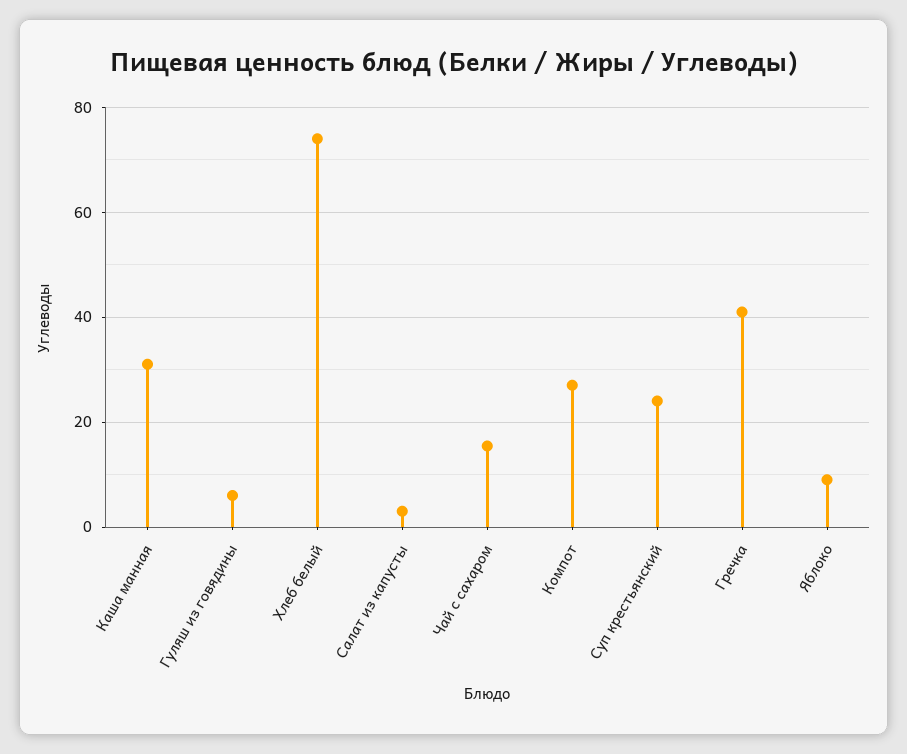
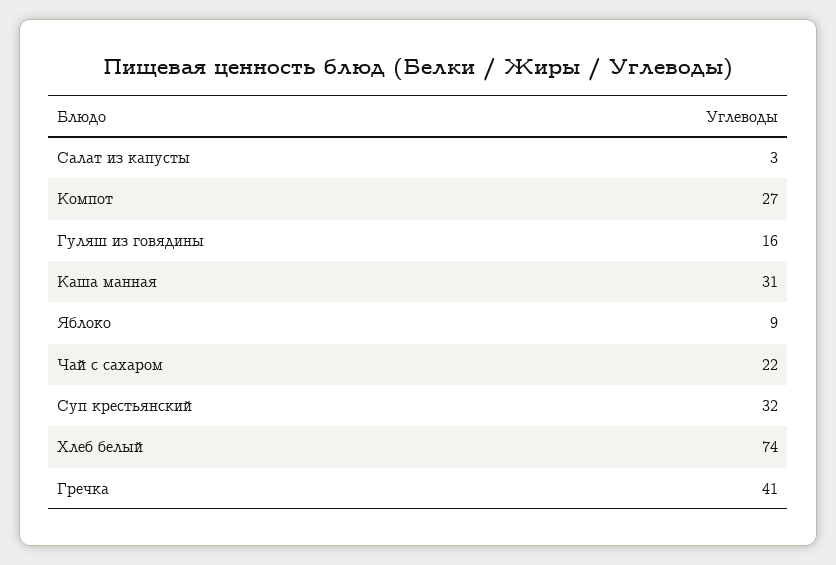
  {
    "Каша манная": 31,
-   "Гуляш из говядины": 6,
+   "Гуляш из говядины": 16,
    "Хлеб белый": 74,
    "Салат из капусты": 3,
-   "Чай с сахаром": 16,
+   "Чай с сахаром": 22,
    "Компот": 27,
-   "Суп крестьянский": 24,
+   "Суп крестьянский": 32,
    "Гречка": 41,
    "Яблоко": 9
  }

